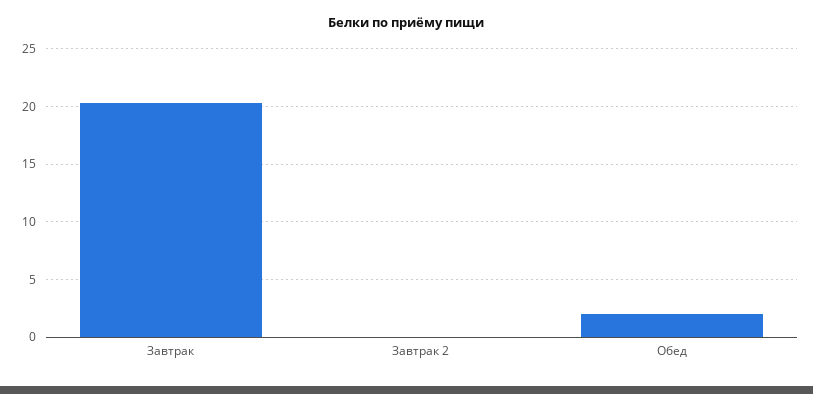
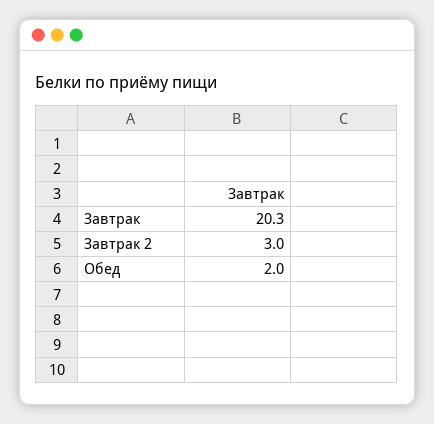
  {
    "Завтрак": 20.3,
-   "Завтрак 2": 0,
+   "Завтрак 2": 3,
    "Обед": 2
  }

